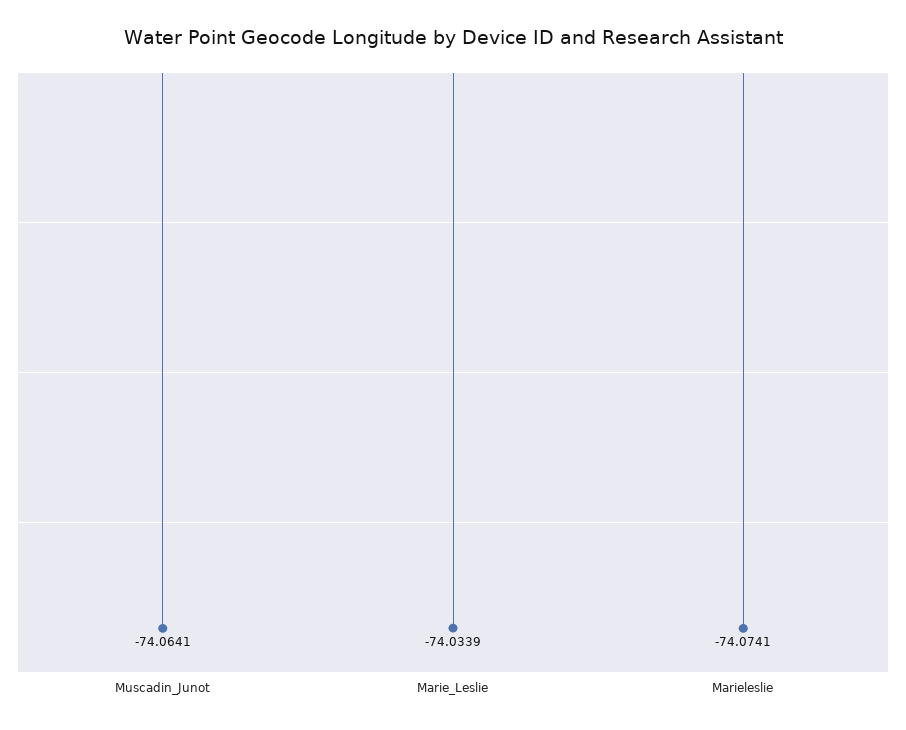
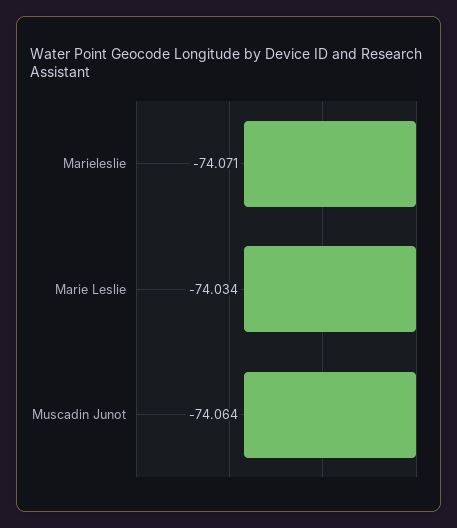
  {
    "Muscadin_Junot": -74.0641,
    "Marie_Leslie": -74.0339,
-   "Marieleslie": -74.0741
+   "Marieleslie": -74.071
  }

